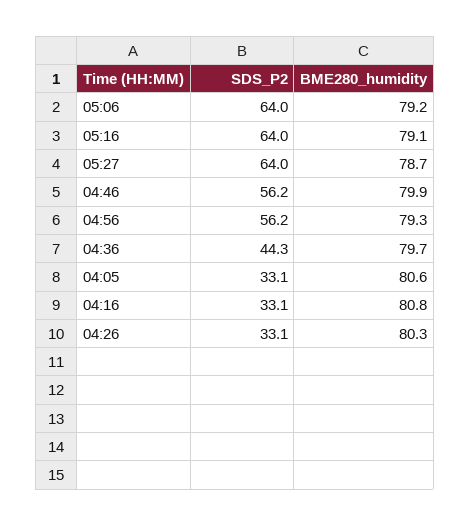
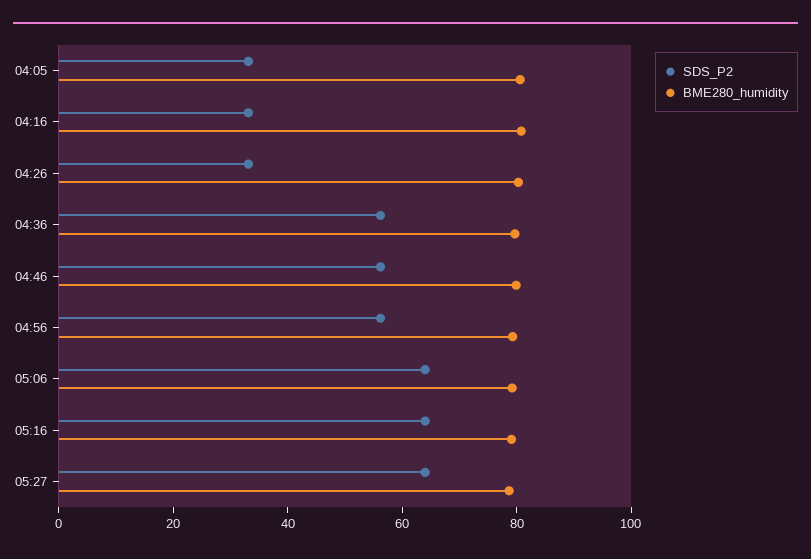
  {
    "SDS_P2": {
      "05:06": 64,
      "05:16": 64,
      "05:27": 64,
      "04:46": 56.2,
      "04:56": 56.2,
-     "04:36": 44.3,
+     "04:36": 55,
      "04:05": 33.1,
      "04:16": 33.1,
      "04:26": 33.1
    },
    "BME280_humidity": {
      "05:06": 79.2,
      "05:16": 79.1,
      "05:27": 78.7,
      "04:46": 79.9,
      "04:56": 79.3,
      "04:36": 79.7,
      "04:05": 80.6,
      "04:16": 80.8,
      "04:26": 80.3
    }
  }

